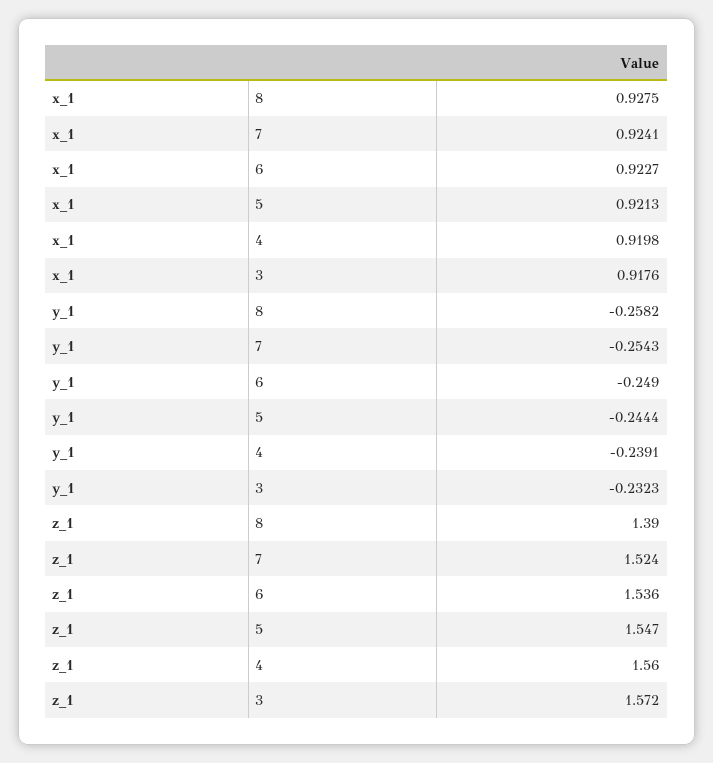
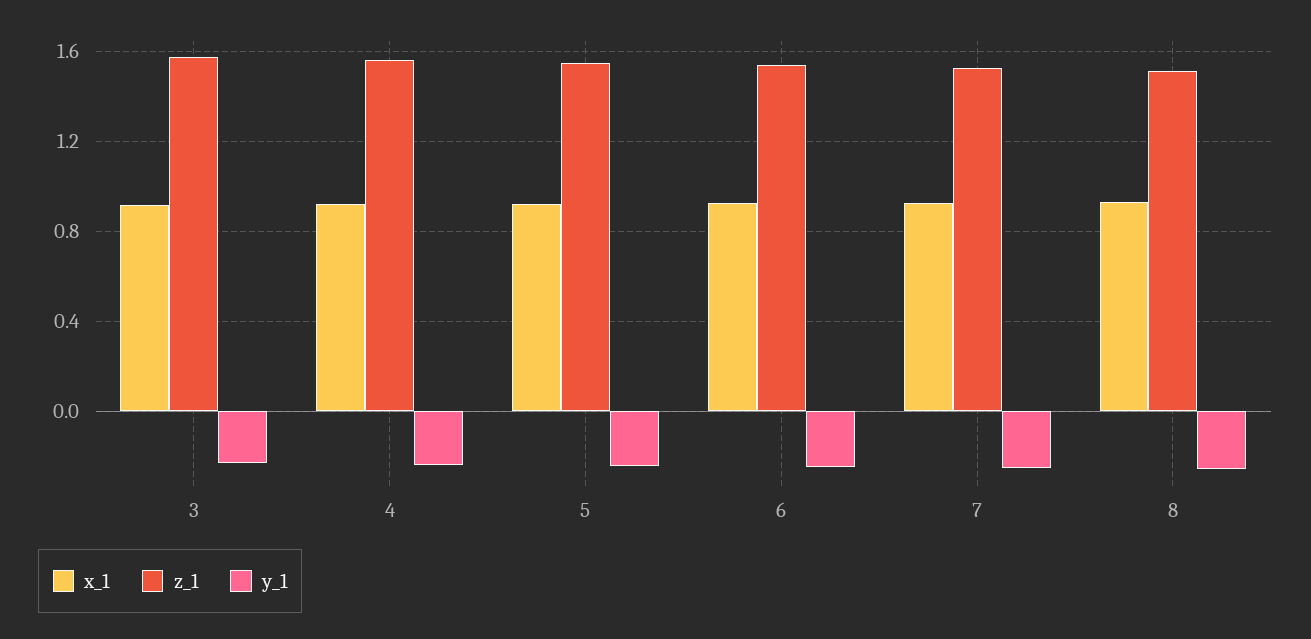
  {
    "x_1": {
      "8": 0.9275,
      "7": 0.9241,
      "6": 0.9227,
      "5": 0.9213,
      "4": 0.9198,
      "3": 0.9176
    },
    "y_1": {
      "8": -0.2582,
      "7": -0.2543,
      "6": -0.249,
      "5": -0.2444,
      "4": -0.2391,
      "3": -0.2323
    },
    "z_1": {
-     "8": 1.39,
+     "8": 1.5,
      "7": 1.524,
      "6": 1.536,
      "5": 1.547,
      "4": 1.56,
      "3": 1.572
    }
  }

